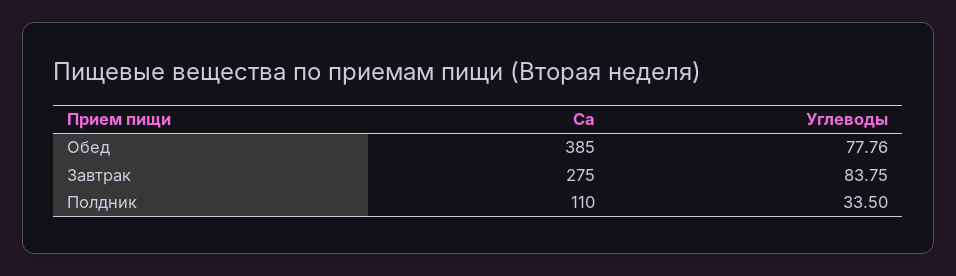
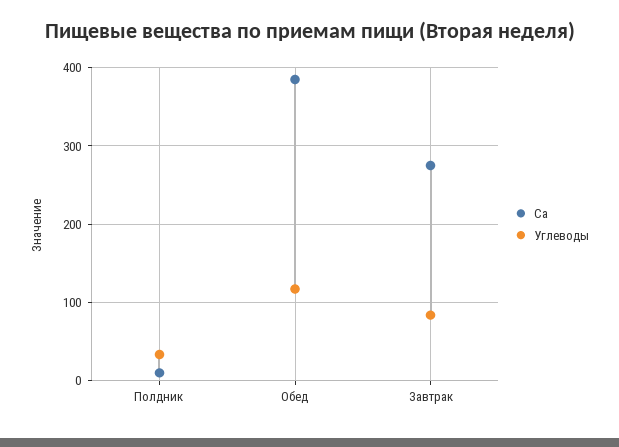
  {
    "Ca": {
      "Обед": 385,
      "Завтрак": 275,
-     "Полдник": 110
+     "Полдник": 10
    },
    "Углеводы": {
-     "Обед": 77.76,
+     "Обед": 120,
      "Завтрак": 83.75,
      "Полдник": 33.5
    }
  }

